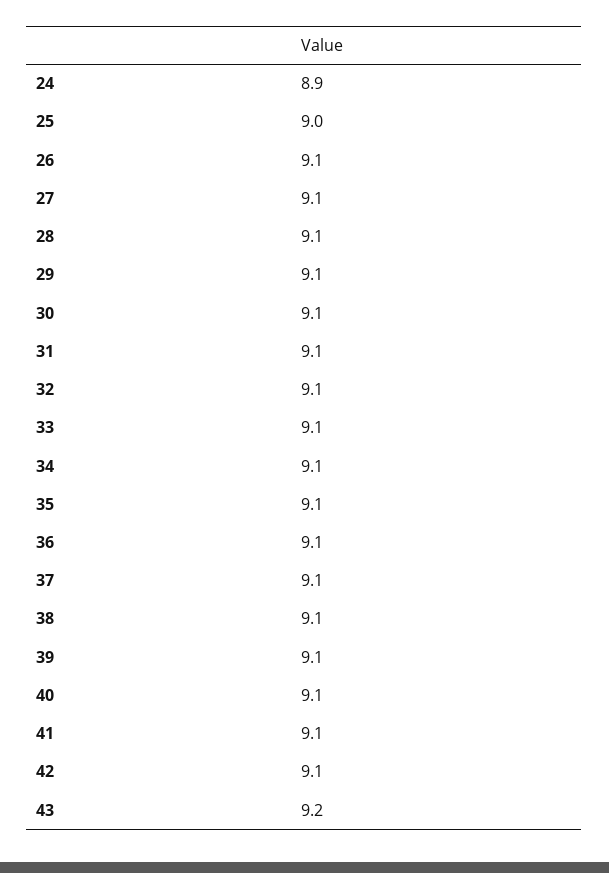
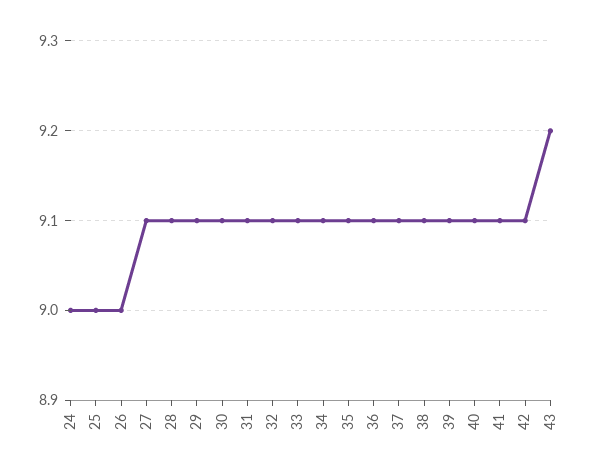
  {
-   "24": 8.9,
+   "24": 9,
    "25": 9,
-   "26": 9.1,
+   "26": 9,
    "27": 9.1,
    "28": 9.1,
    "29": 9.1,
    "30": 9.1,
    "31": 9.1,
    "32": 9.1,
    "33": 9.1,
    "34": 9.1,
    "35": 9.1,
    "36": 9.1,
    "37": 9.1,
    "38": 9.1,
    "39": 9.1,
    "40": 9.1,
    "41": 9.1,
    "42": 9.1,
    "43": 9.2
  }

